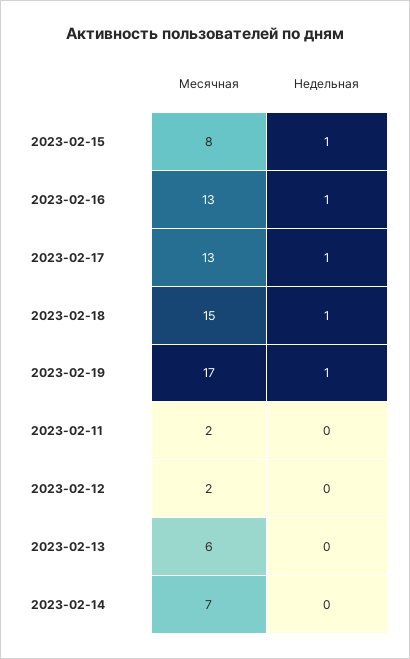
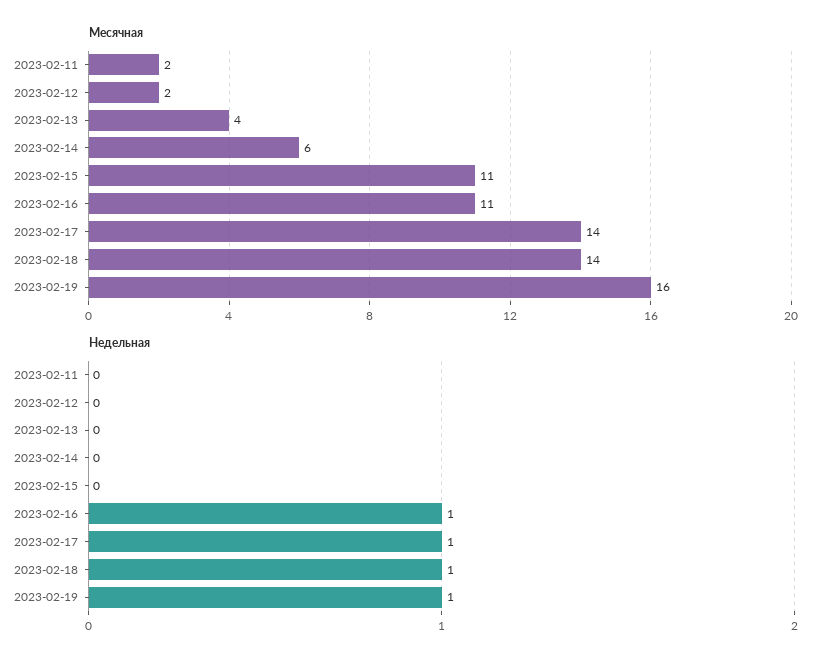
  {
    "Месячная": {
-     "2023-02-15": 8,
+     "2023-02-15": 11,
-     "2023-02-16": 13,
+     "2023-02-16": 11,
-     "2023-02-17": 13,
+     "2023-02-17": 14,
-     "2023-02-18": 15,
+     "2023-02-18": 14,
-     "2023-02-19": 17,
+     "2023-02-19": 16,
      "2023-02-11": 2,
      "2023-02-12": 2,
-     "2023-02-13": 6,
+     "2023-02-13": 4,
-     "2023-02-14": 7
+     "2023-02-14": 6
    },
    "Недельная": {
-     "2023-02-15": 1,
+     "2023-02-15": 0,
      "2023-02-16": 1,
      "2023-02-17": 1,
      "2023-02-18": 1,
      "2023-02-19": 1,
      "2023-02-11": 0,
      "2023-02-12": 0,
      "2023-02-13": 0,
      "2023-02-14": 0
    }
  }

